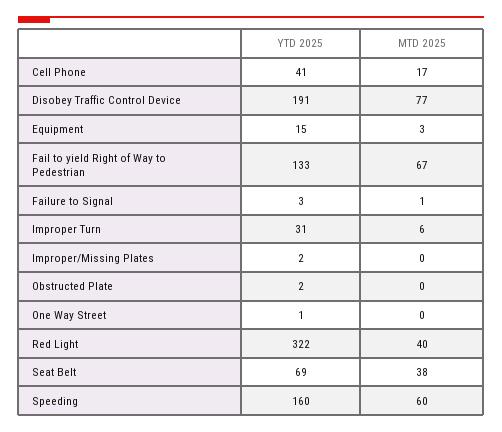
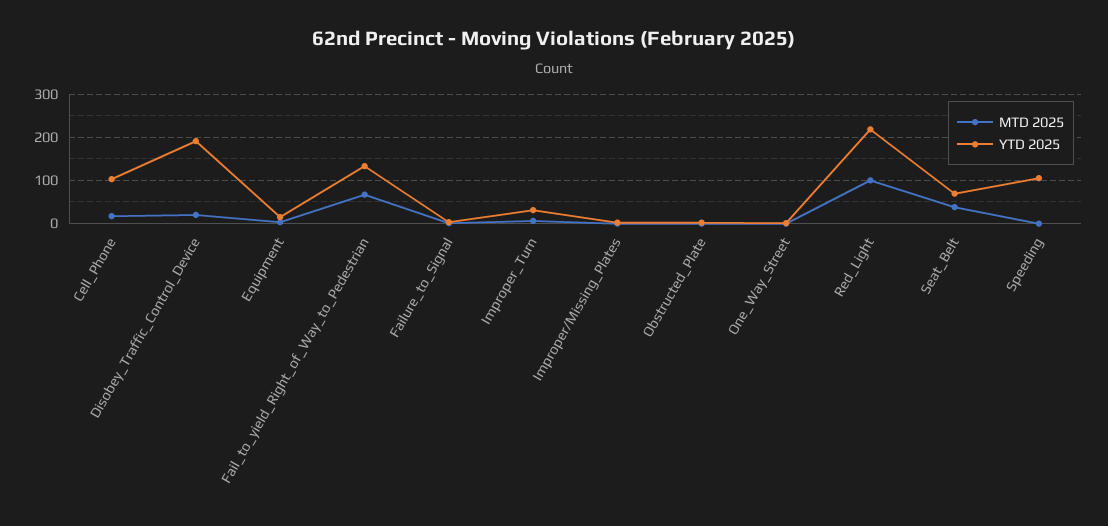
  {
    "YTD 2025": {
-     "Cell Phone": 41,
+     "Cell Phone": 100,
      "Disobey Traffic Control Device": 191,
      "Equipment": 15,
      "Fail to yield Right of Way to Pedestrian": 133,
      "Failure to Signal": 3,
      "Improper Turn": 31,
      "Improper/Missing Plates": 2,
      "Obstructed Plate": 2,
      "One Way Street": 1,
-     "Red Light": 322,
+     "Red Light": 220,
      "Seat Belt": 69,
-     "Speeding": 160
+     "Speeding": 100
    },
    "MTD 2025": {
      "Cell Phone": 17,
-     "Disobey Traffic Control Device": 77,
+     "Disobey Traffic Control Device": 20,
      "Equipment": 3,
      "Fail to yield Right of Way to Pedestrian": 67,
      "Failure to Signal": 1,
      "Improper Turn": 6,
      "Improper/Missing Plates": 0,
      "Obstructed Plate": 0,
      "One Way Street": 0,
-     "Red Light": 40,
+     "Red Light": 100,
      "Seat Belt": 38,
-     "Speeding": 60
+     "Speeding": 0
    }
  }

